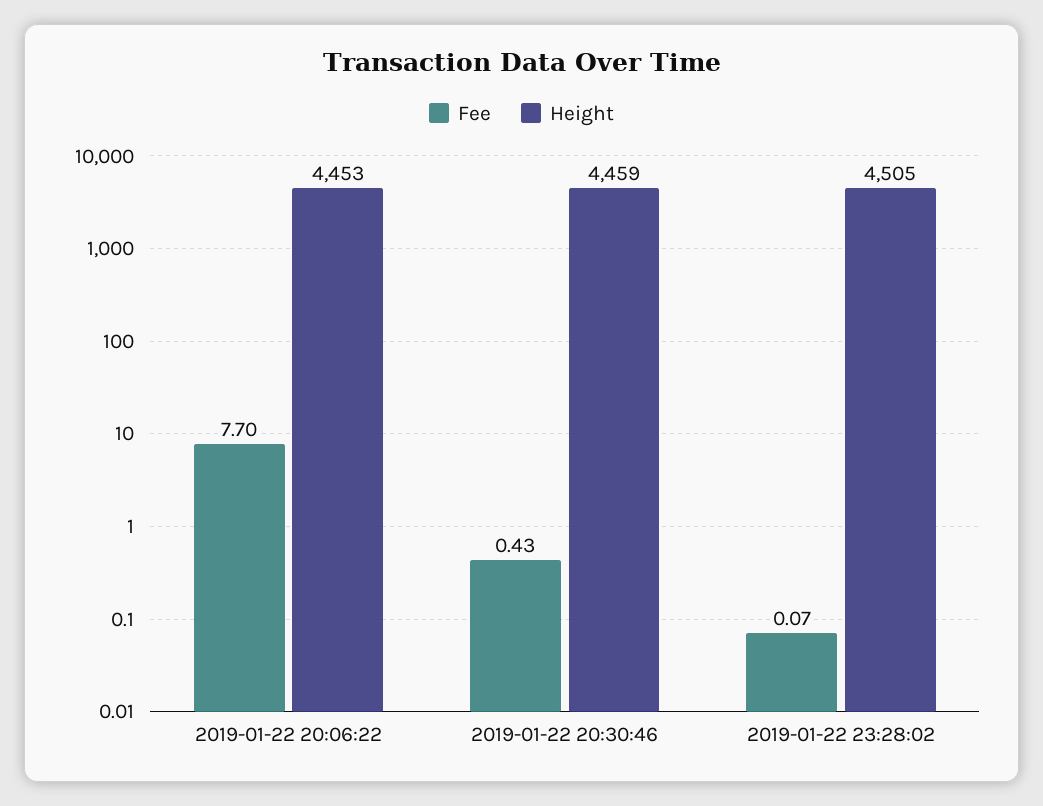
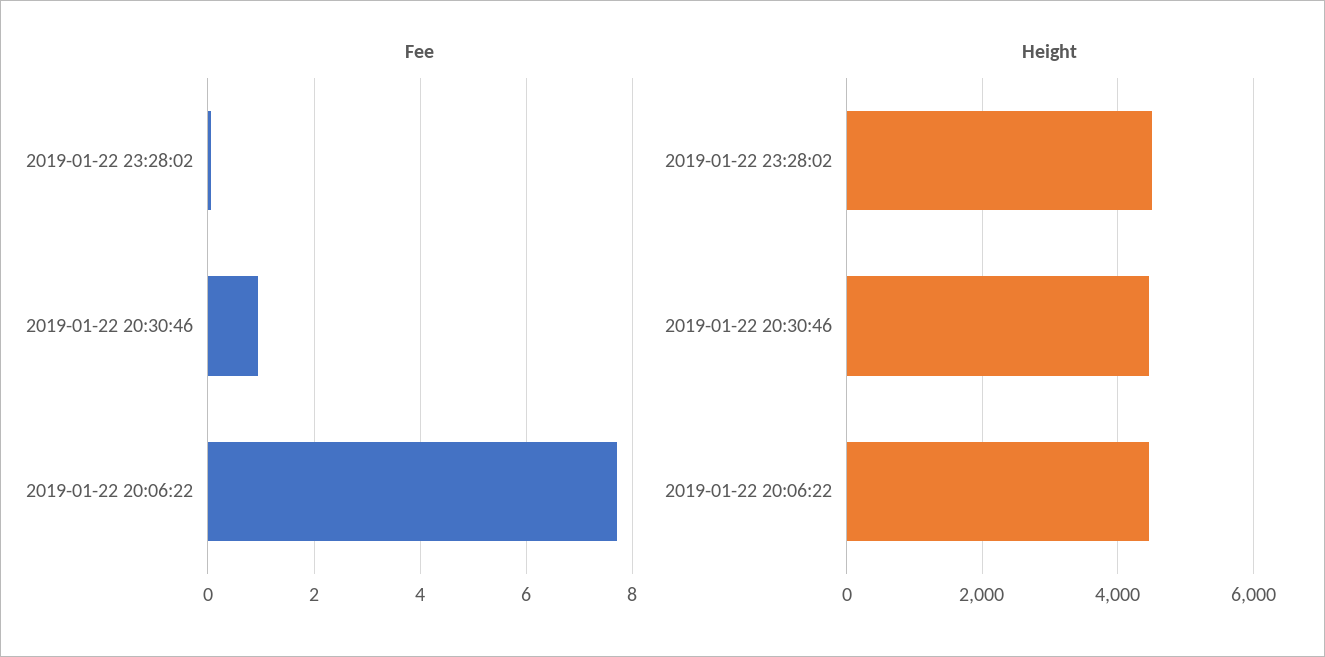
  {
    "Fee": {
      "2019-01-22 20:06:22": 7.7,
-     "2019-01-22 20:30:46": 0.43,
+     "2019-01-22 20:30:46": 1,
      "2019-01-22 23:28:02": 0.07
    },
    "Height": {
      "2019-01-22 20:06:22": 4453,
      "2019-01-22 20:30:46": 4459,
      "2019-01-22 23:28:02": 4505
    }
  }

